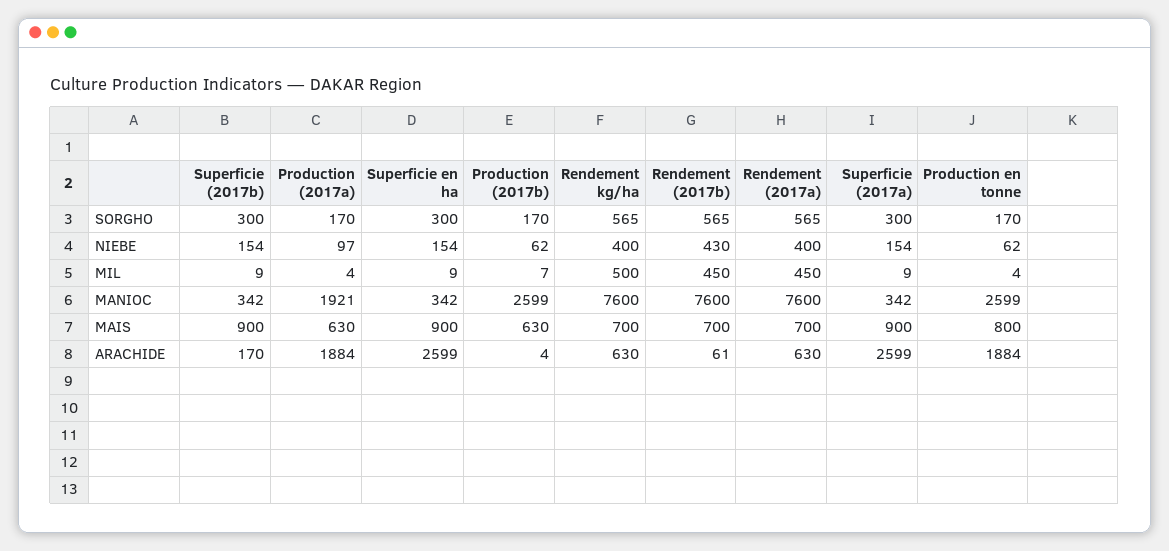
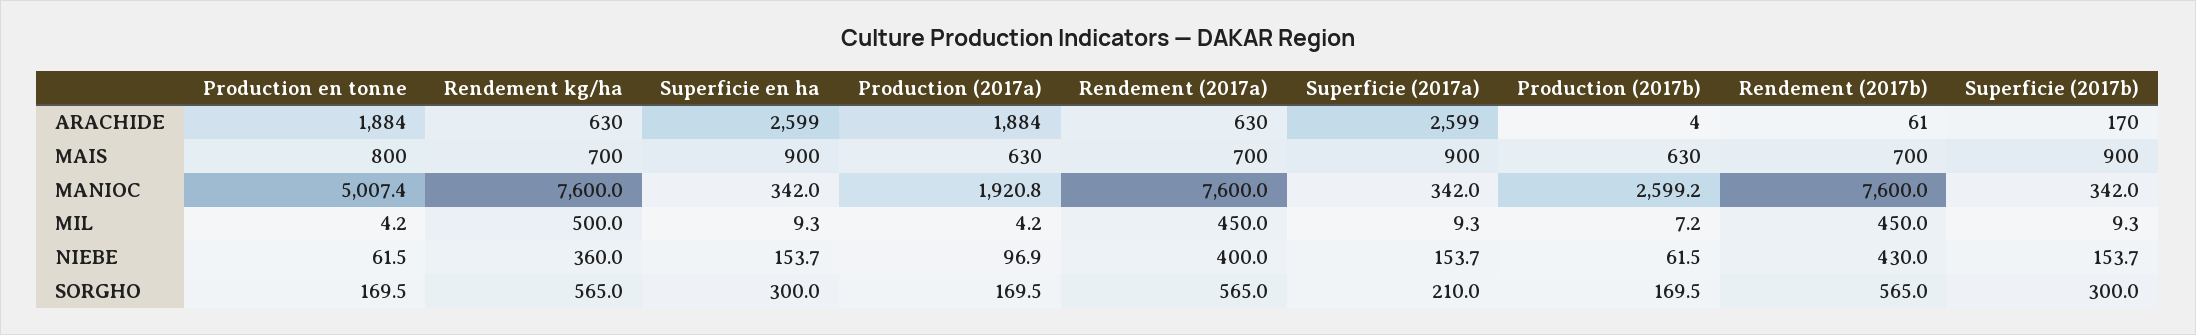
  {
    "Superficie (2017b)": {
      "SORGHO": 300,
      "NIEBE": 153.7,
      "MIL": 9.3,
      "MANIOC": 342,
      "MAIS": 900,
      "ARACHIDE": 170
    },
    "Production (2017a)": {
      "SORGHO": 169.5,
      "NIEBE": 96.9,
      "MIL": 4.2,
      "MANIOC": 1920.8,
      "MAIS": 630,
      "ARACHIDE": 1884
    },
    "Superficie en ha": {
      "SORGHO": 300,
      "NIEBE": 153.7,
      "MIL": 9.3,
      "MANIOC": 342,
      "MAIS": 900,
      "ARACHIDE": 2599
    },
    "Production (2017b)": {
      "SORGHO": 169.5,
      "NIEBE": 61.5,
      "MIL": 7.2,
      "MANIOC": 2599.2,
      "MAIS": 630,
      "ARACHIDE": 4
    },
    "Rendement kg/ha": {
      "SORGHO": 565,
-     "NIEBE": 400,
+     "NIEBE": 360,
      "MIL": 500,
      "MANIOC": 7600,
      "MAIS": 700,
      "ARACHIDE": 630
    },
    "Rendement (2017b)": {
      "SORGHO": 565,
      "NIEBE": 430,
      "MIL": 450,
      "MANIOC": 7600,
      "MAIS": 700,
      "ARACHIDE": 61
    },
    "Rendement (2017a)": {
      "SORGHO": 565,
      "NIEBE": 400,
      "MIL": 450,
      "MANIOC": 7600,
      "MAIS": 700,
      "ARACHIDE": 630
    },
    "Superficie (2017a)": {
-     "SORGHO": 300,
+     "SORGHO": 210,
      "NIEBE": 153.7,
      "MIL": 9.3,
      "MANIOC": 342,
      "MAIS": 900,
      "ARACHIDE": 2599
    },
    "Production en tonne": {
      "SORGHO": 169.5,
      "NIEBE": 61.5,
      "MIL": 4.2,
-     "MANIOC": 2599,
+     "MANIOC": 5007.4,
      "MAIS": 800,
      "ARACHIDE": 1884
    }
  }

